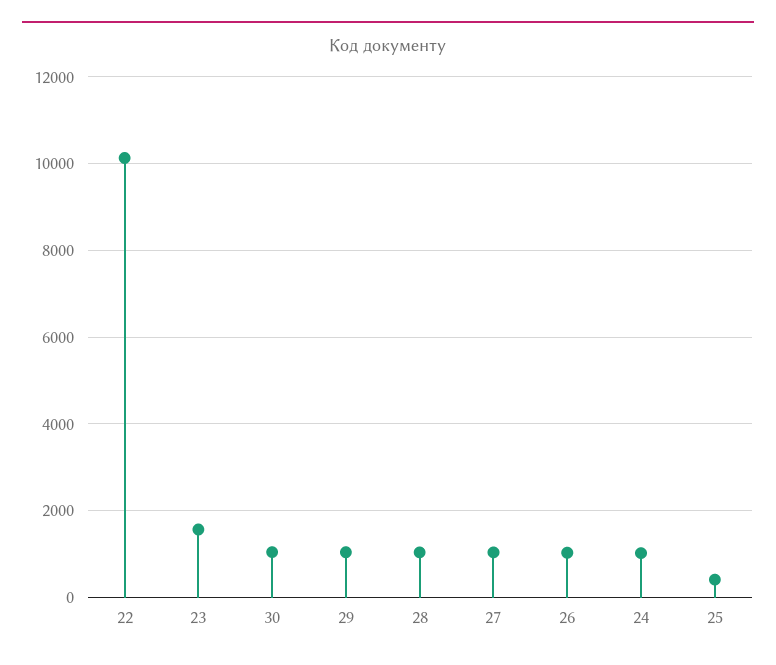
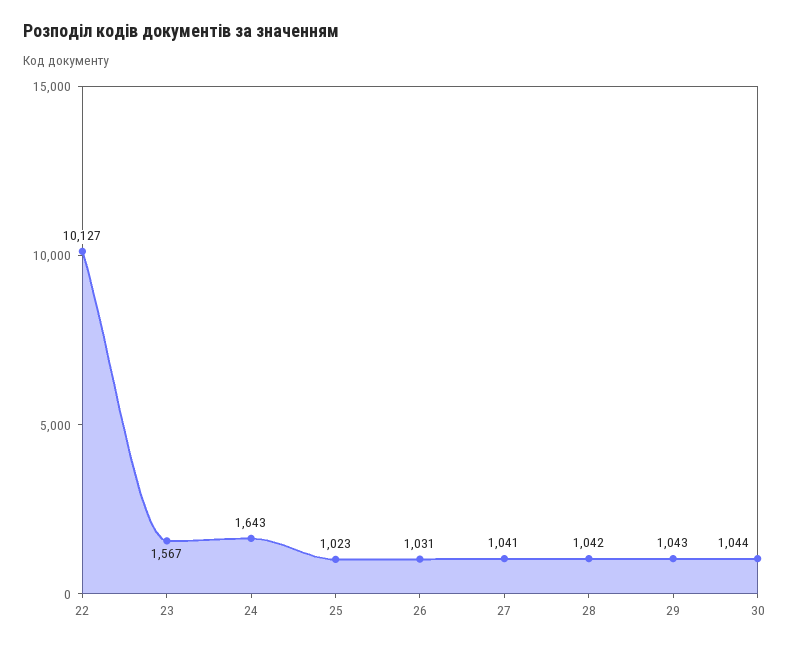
  {
    "22": 10127,
    "23": 1567,
    "30": 1044,
    "29": 1043,
    "28": 1042,
    "27": 1041,
    "26": 1031,
-   "24": 1000,
+   "24": 1643,
-   "25": 400
+   "25": 1023
  }

